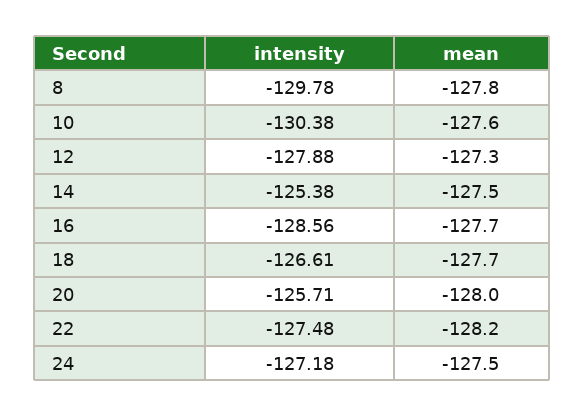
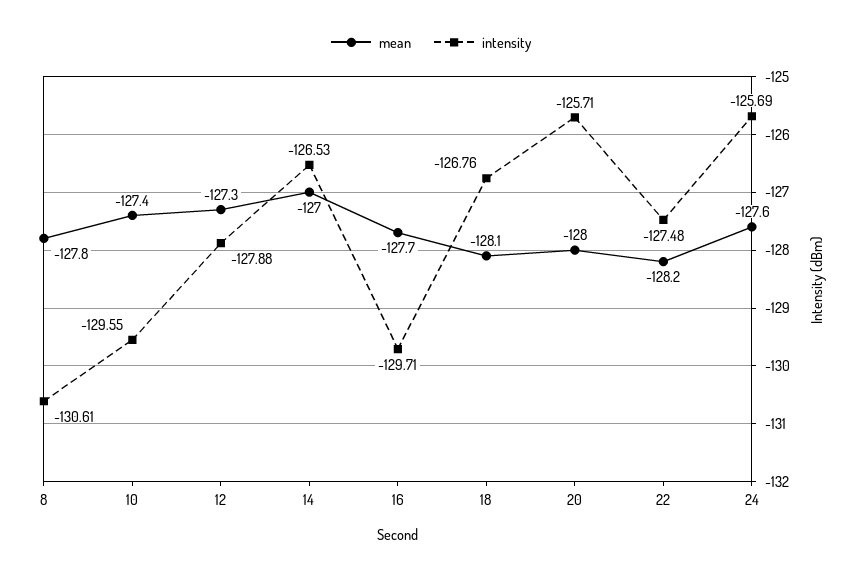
  {
    "intensity": {
-     "8": -129.78,
+     "8": -130.61,
-     "10": -130.38,
+     "10": -129.55,
      "12": -127.88,
-     "14": -125.38,
+     "14": -126.53,
-     "16": -128.56,
+     "16": -129.71,
-     "18": -126.61,
+     "18": -126.76,
      "20": -125.71,
      "22": -127.48,
-     "24": -127.18
+     "24": -125.69
    },
    "mean": {
      "8": -127.8,
-     "10": -127.6,
+     "10": -127.4,
      "12": -127.3,
-     "14": -127.5,
+     "14": -127,
      "16": -127.7,
-     "18": -127.7,
+     "18": -128.1,
      "20": -128,
      "22": -128.2,
-     "24": -127.5
+     "24": -127.6
    }
  }

